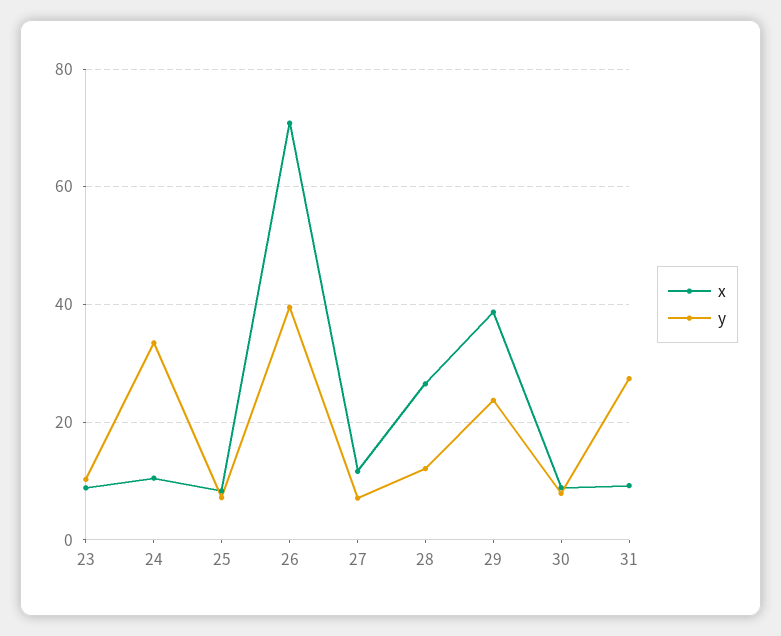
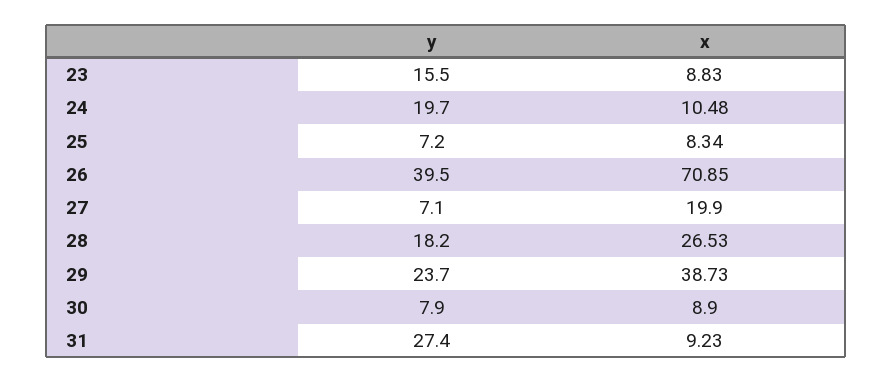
  {
    "x": {
      "23": 8.83,
      "24": 10.48,
      "25": 8.34,
      "26": 70.85,
-     "27": 12,
+     "27": 19.9,
      "28": 26.53,
      "29": 38.73,
      "30": 8.9,
      "31": 9.23
    },
    "y": {
-     "23": 10,
+     "23": 15.5,
-     "24": 34,
+     "24": 19.7,
      "25": 7.2,
      "26": 39.5,
      "27": 7.1,
-     "28": 12,
+     "28": 18.2,
      "29": 23.7,
      "30": 7.9,
      "31": 27.4
    }
  }

